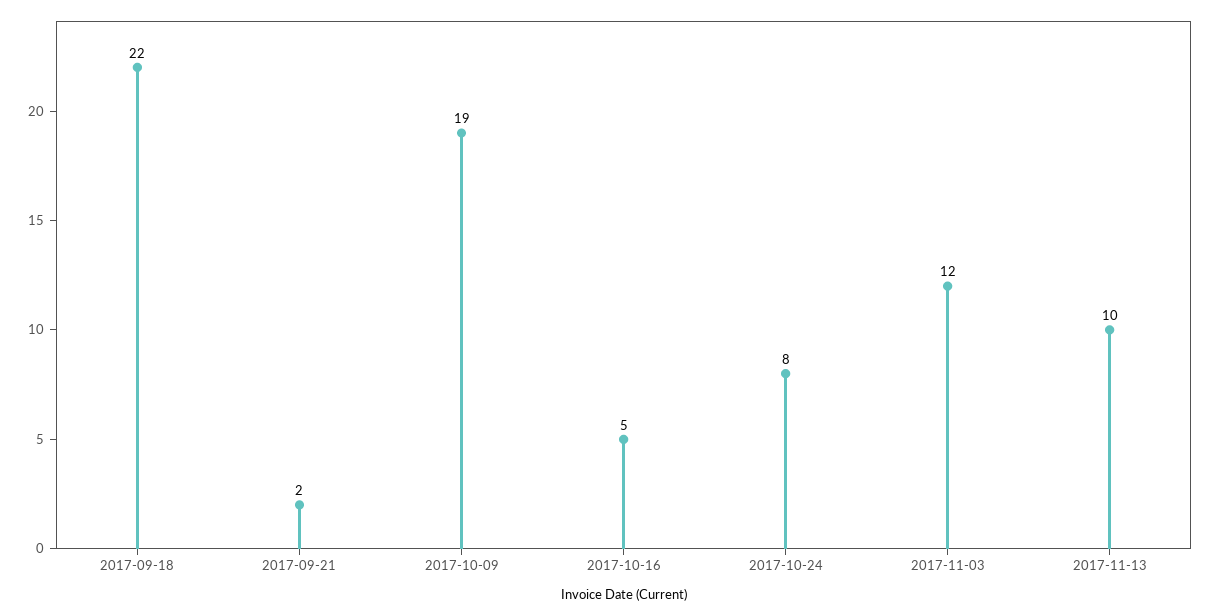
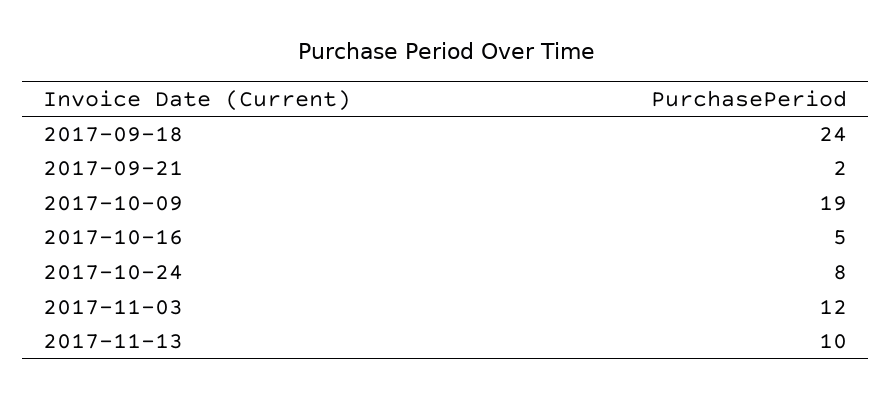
  {
-   "2017-09-18": 22,
+   "2017-09-18": 24,
    "2017-09-21": 2,
    "2017-10-09": 19,
    "2017-10-16": 5,
    "2017-10-24": 8,
    "2017-11-03": 12,
    "2017-11-13": 10
  }

